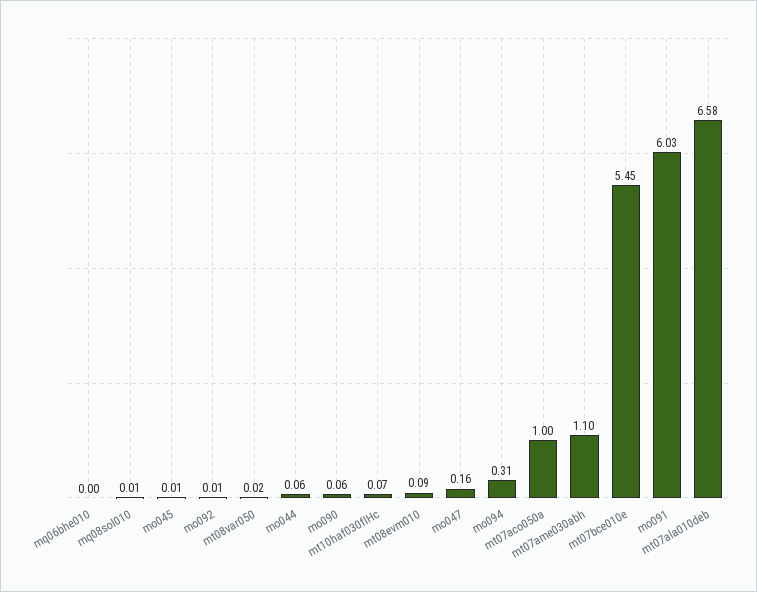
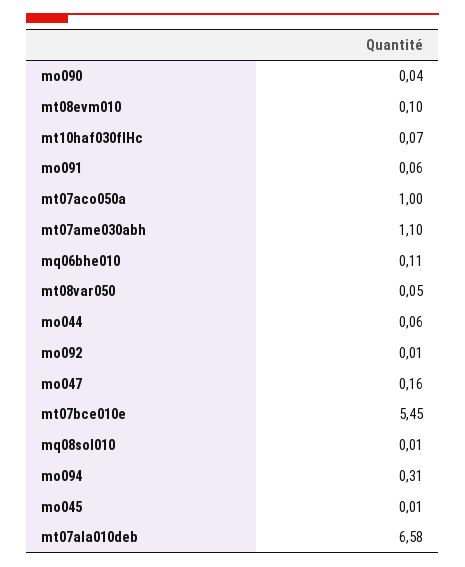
  {
-   "mq06bhe010": 0,
+   "mq06bhe010": 0.11,
    "mq08sol010": 0.01,
    "mo045": 0.01,
    "mo092": 0.01,
-   "mt08var050": 0.02,
+   "mt08var050": 0.05,
    "mo044": 0.06,
-   "mo090": 0.06,
+   "mo090": 0.04,
    "mt10haf030fIHc": 0.07,
-   "mt08evm010": 0.09,
+   "mt08evm010": 0.1,
    "mo047": 0.16,
    "mo094": 0.31,
    "mt07aco050a": 1,
    "mt07ame030abh": 1.1,
    "mt07bce010e": 5.45,
-   "mo091": 6.03,
+   "mo091": 0.06,
    "mt07ala010deb": 6.58
  }

